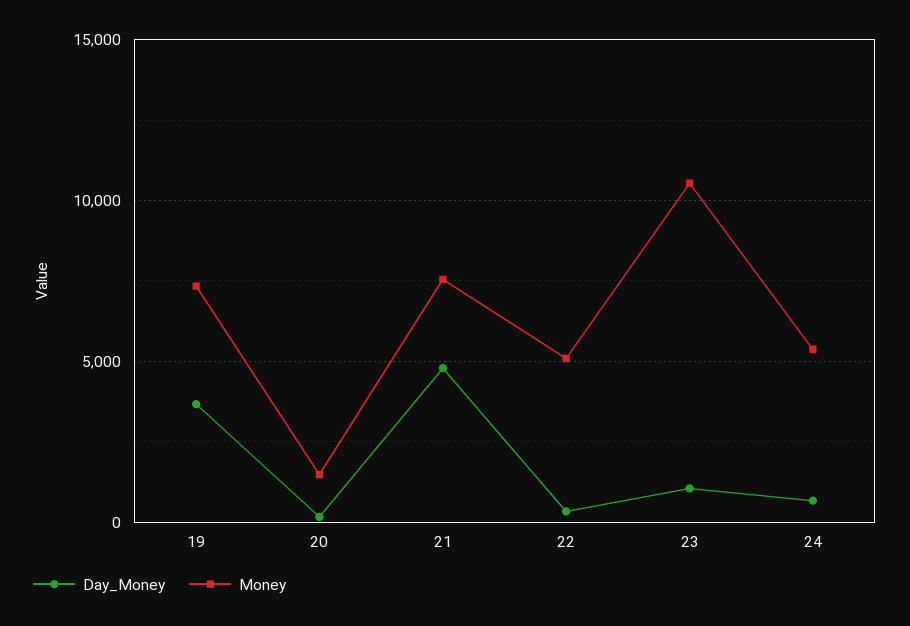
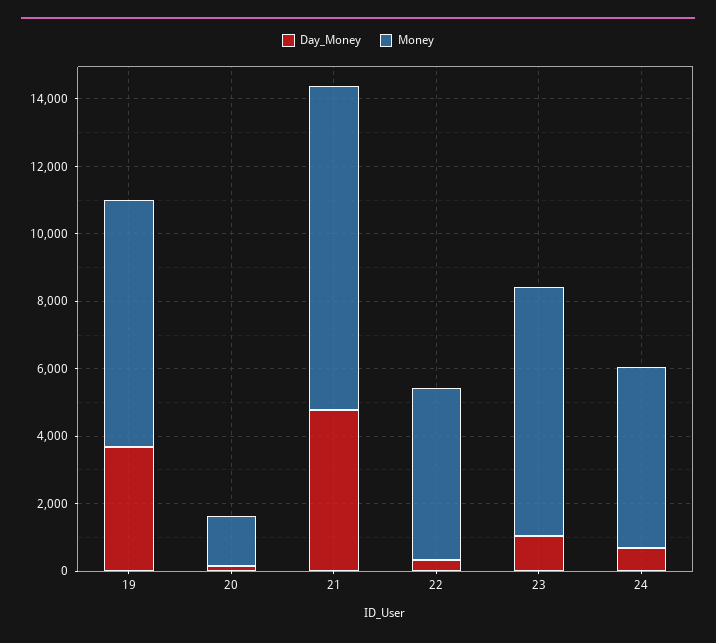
  {
    "Day_Money": {
      "19": 3500,
      "20": 0,
      "21": 5000,
      "22": 500,
      "23": 1000,
      "24": 500
    },
    "Money": {
      "19": 7500,
      "20": 1500,
-     "21": 7500,
+     "21": 9500,
      "22": 5000,
-     "23": 10500,
+     "23": 7500,
      "24": 5500
    }
  }

